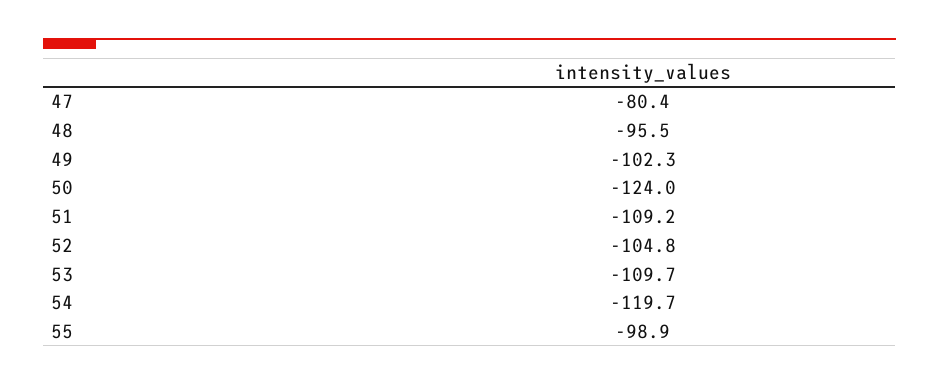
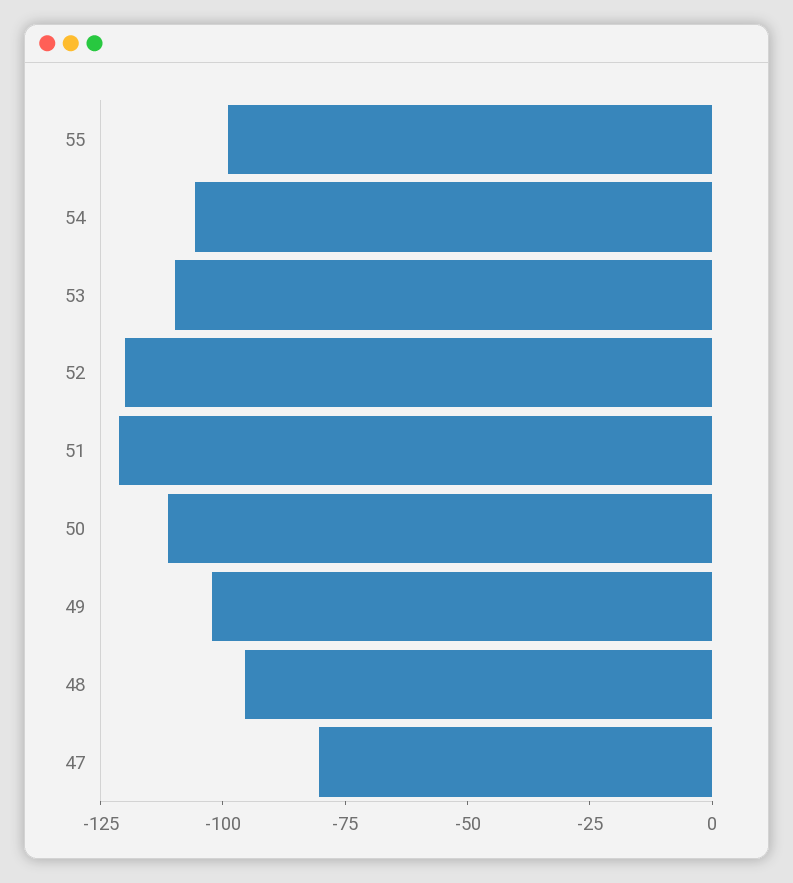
  {
    "47": -80.4,
    "48": -95.5,
    "49": -102.3,
-   "50": -124,
+   "50": -110,
-   "51": -109.2,
+   "51": -120,
-   "52": -104.8,
+   "52": -120,
    "53": -109.7,
-   "54": -119.7,
+   "54": -105,
    "55": -98.9
  }

